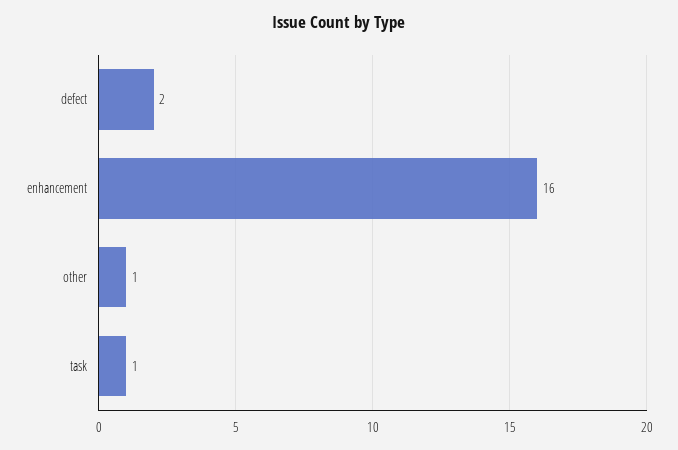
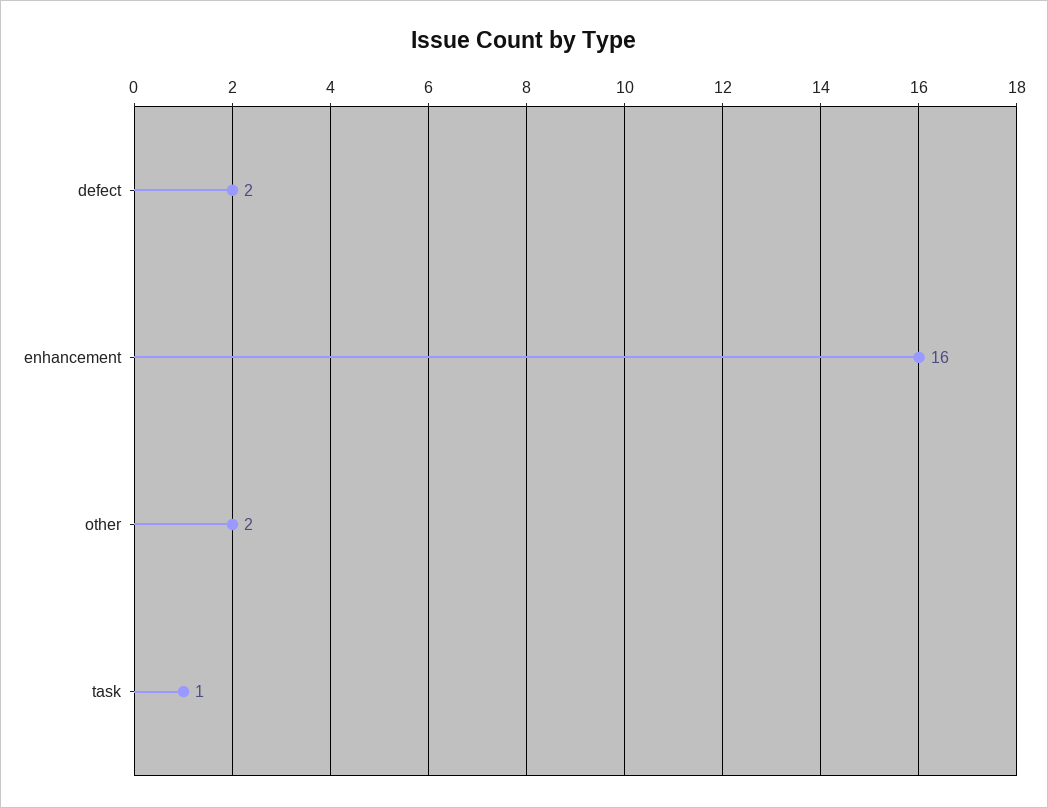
  {
    "defect": 2,
    "enhancement": 16,
-   "other": 1,
+   "other": 2,
    "task": 1
  }

